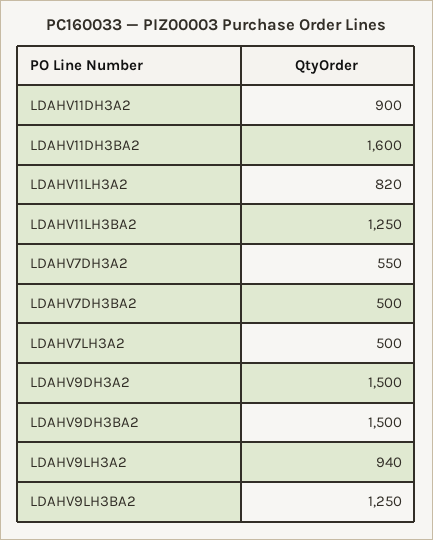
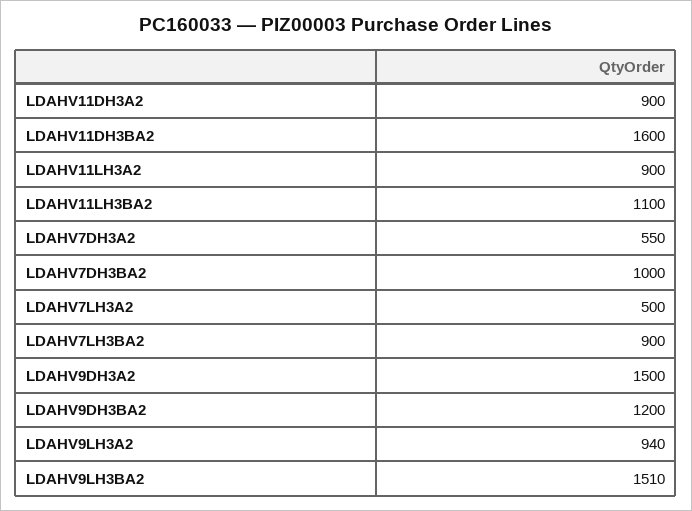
  {
    "LDAHV11DH3A2": 900,
    "LDAHV11DH3BA2": 1600,
-   "LDAHV11LH3A2": 820,
+   "LDAHV11LH3A2": 900,
-   "LDAHV11LH3BA2": 1250,
+   "LDAHV11LH3BA2": 1100,
    "LDAHV7DH3A2": 550,
-   "LDAHV7DH3BA2": 500,
+   "LDAHV7DH3BA2": 1000,
    "LDAHV7LH3A2": 500,
    "LDAHV9DH3A2": 1500,
-   "LDAHV9DH3BA2": 1500,
+   "LDAHV9DH3BA2": 1200,
    "LDAHV9LH3A2": 940,
-   "LDAHV9LH3BA2": 1250
+   "LDAHV9LH3BA2": 1510,
+   "LDAHV7LH3BA2": 900
  }

